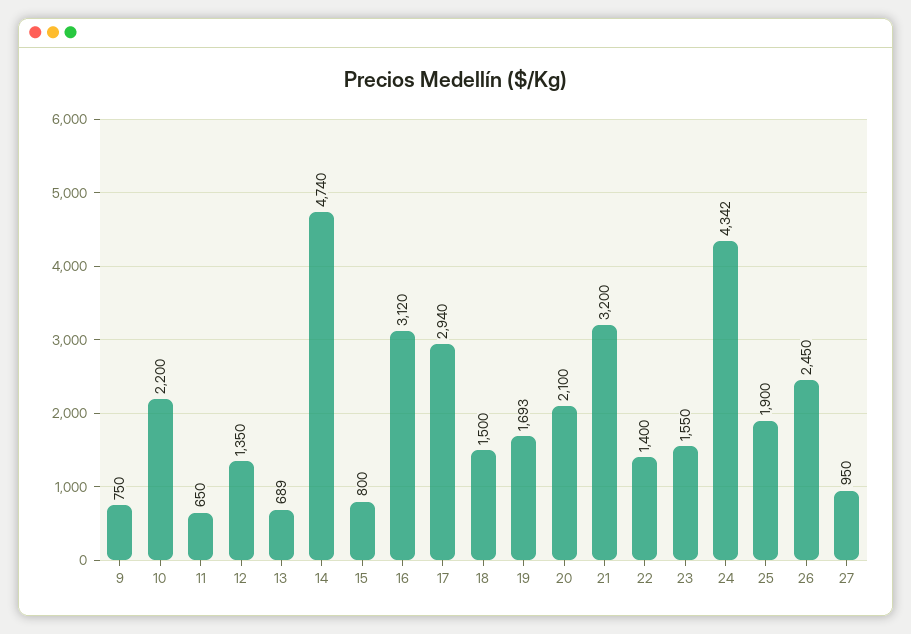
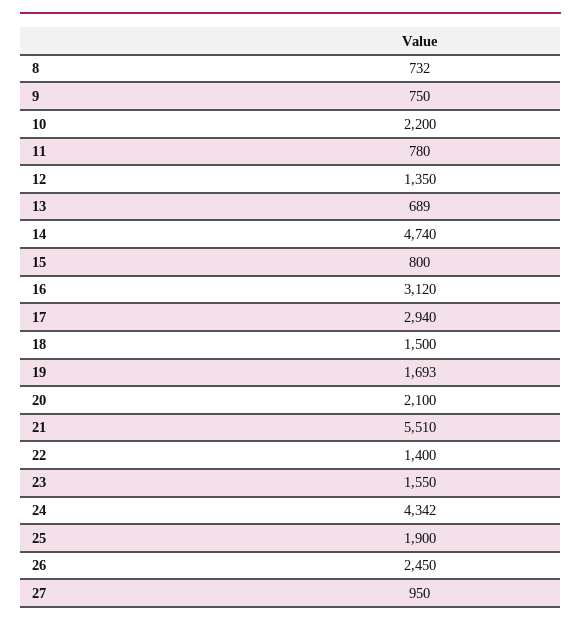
  {
    "9": 750,
    "10": 2200,
-   "11": 650,
+   "11": 780,
    "12": 1350,
    "13": 689,
    "14": 4740,
    "15": 800,
    "16": 3120,
    "17": 2940,
    "18": 1500,
    "19": 1693,
    "20": 2100,
-   "21": 3200,
+   "21": 5510,
    "22": 1400,
    "23": 1550,
    "24": 4342,
    "25": 1900,
    "26": 2450,
-   "27": 950
+   "27": 950,
+   "8": 732
  }

